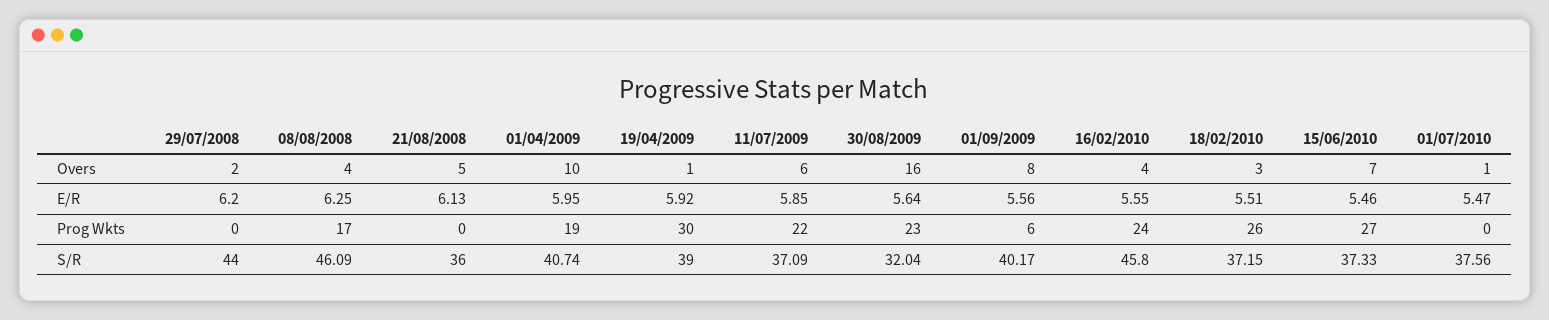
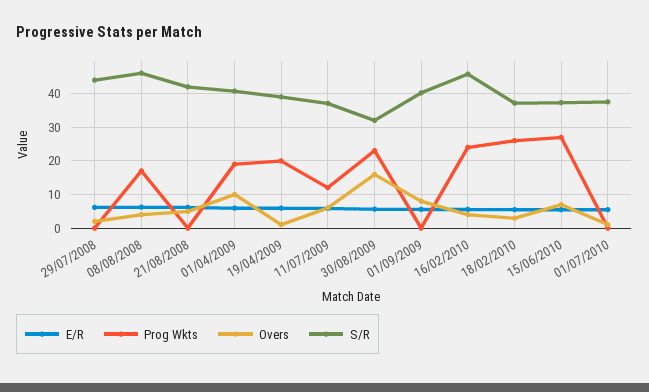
  {
    "Overs": {
      "29/07/2008": 2,
      "08/08/2008": 4,
      "21/08/2008": 5,
      "01/04/2009": 10,
      "19/04/2009": 1,
      "11/07/2009": 6,
      "30/08/2009": 16,
      "01/09/2009": 8,
      "16/02/2010": 4,
      "18/02/2010": 3,
      "15/06/2010": 7,
      "01/07/2010": 1
    },
    "E/R": {
      "29/07/2008": 6.2,
      "08/08/2008": 6.25,
      "21/08/2008": 6.13,
      "01/04/2009": 5.95,
      "19/04/2009": 5.92,
      "11/07/2009": 5.85,
      "30/08/2009": 5.64,
      "01/09/2009": 5.56,
      "16/02/2010": 5.55,
      "18/02/2010": 5.51,
      "15/06/2010": 5.46,
      "01/07/2010": 5.47
    },
    "Prog Wkts": {
      "29/07/2008": 0,
      "08/08/2008": 17,
      "21/08/2008": 0,
      "01/04/2009": 19,
-     "19/04/2009": 30,
+     "19/04/2009": 20,
-     "11/07/2009": 22,
+     "11/07/2009": 12,
      "30/08/2009": 23,
-     "01/09/2009": 6,
+     "01/09/2009": 0,
      "16/02/2010": 24,
      "18/02/2010": 26,
      "15/06/2010": 27,
      "01/07/2010": 0
    },
    "S/R": {
      "29/07/2008": 44,
      "08/08/2008": 46.09,
-     "21/08/2008": 36,
+     "21/08/2008": 42,
      "01/04/2009": 40.74,
      "19/04/2009": 39,
      "11/07/2009": 37.09,
      "30/08/2009": 32.04,
      "01/09/2009": 40.17,
      "16/02/2010": 45.8,
      "18/02/2010": 37.15,
      "15/06/2010": 37.33,
      "01/07/2010": 37.56
    }
  }

